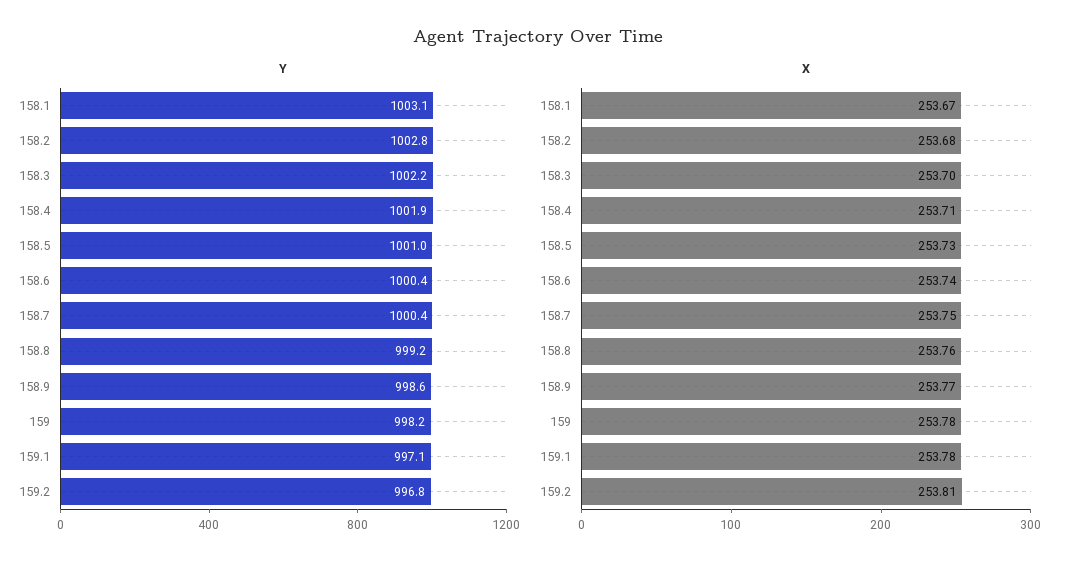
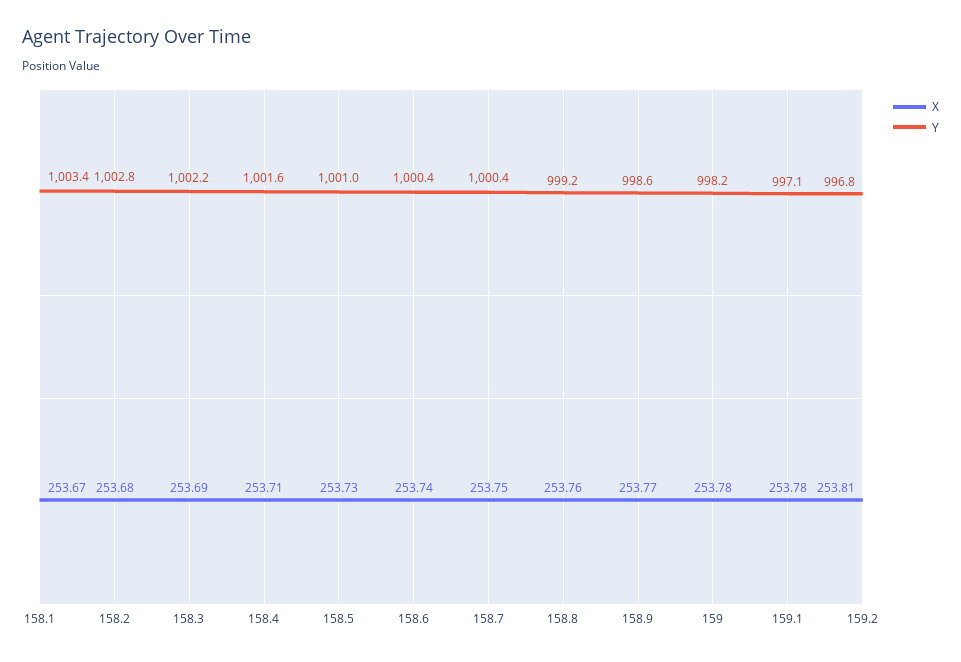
  {
    "Y": {
-     "158.1": 1003.1,
+     "158.1": 1003.4,
      "158.2": 1002.8,
      "158.3": 1002.2,
-     "158.4": 1001.9,
+     "158.4": 1001.6,
      "158.5": 1001,
      "158.6": 1000.4,
      "158.7": 1000.4,
      "158.8": 999.2,
      "158.9": 998.6,
      "159": 998.2,
      "159.1": 997.1,
      "159.2": 996.8
    },
    "X": {
      "158.1": 253.67,
      "158.2": 253.68,
-     "158.3": 253.7,
+     "158.3": 253.69,
      "158.4": 253.71,
      "158.5": 253.73,
      "158.6": 253.74,
      "158.7": 253.75,
      "158.8": 253.76,
      "158.9": 253.77,
      "159": 253.78,
      "159.1": 253.78,
      "159.2": 253.81
    }
  }

